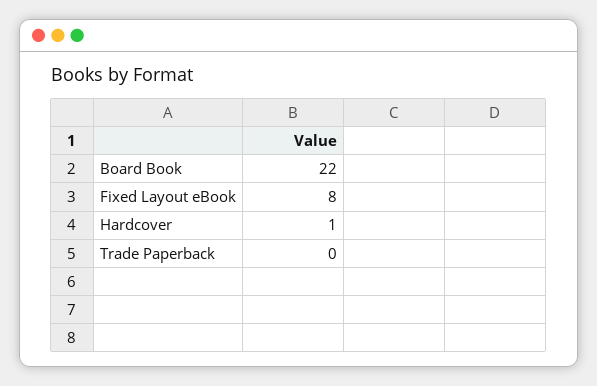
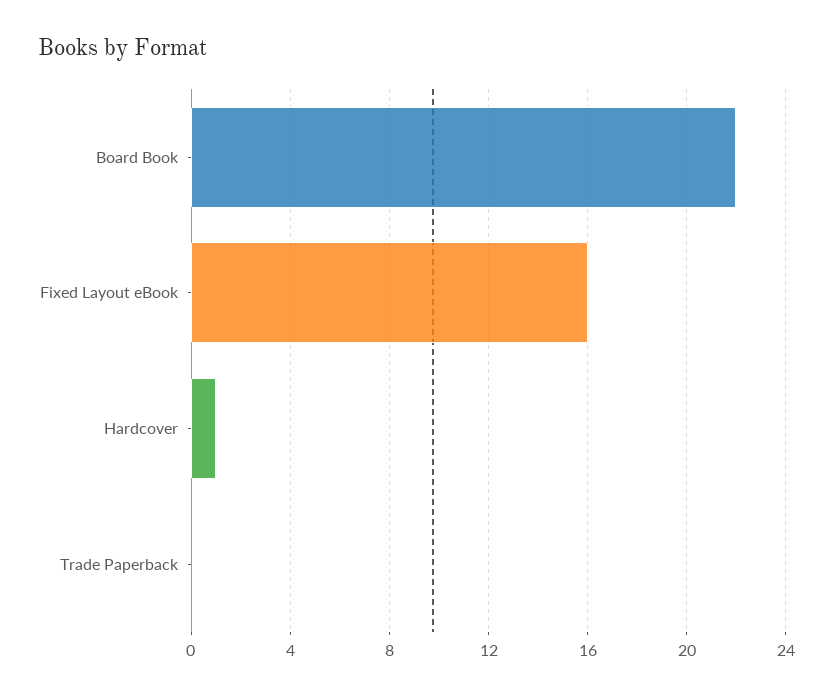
  {
    "Board Book": 22,
-   "Fixed Layout eBook": 8,
+   "Fixed Layout eBook": 16,
    "Hardcover": 1,
    "Trade Paperback": 0
  }

